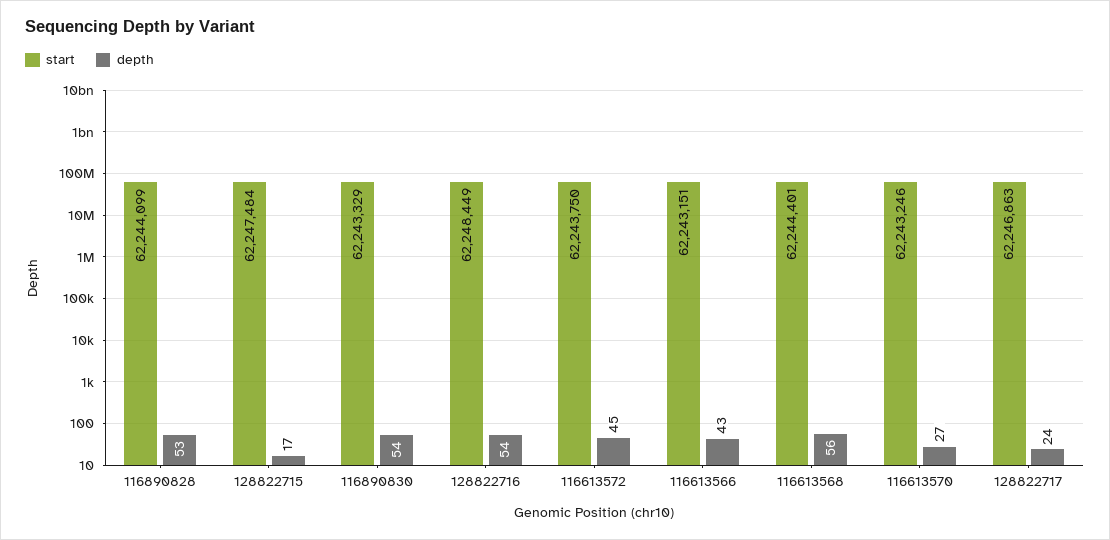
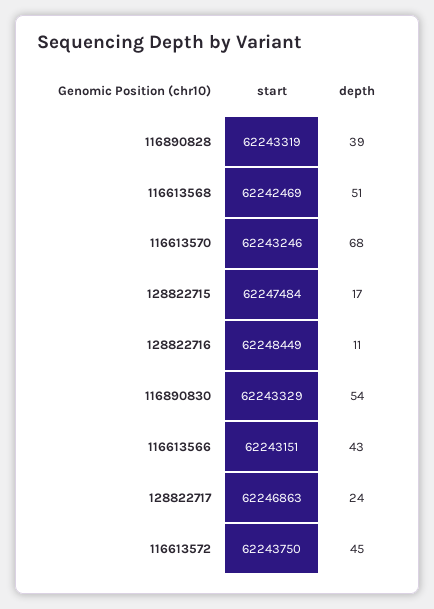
  {
    "start": {
-     "116890828": 62244099,
+     "116890828": 62243319,
      "128822715": 62247484,
      "116890830": 62243329,
      "128822716": 62248449,
      "116613572": 62243750,
      "116613566": 62243151,
-     "116613568": 62244401,
+     "116613568": 62242469,
      "116613570": 62243246,
      "128822717": 62246863
    },
    "depth": {
-     "116890828": 53,
+     "116890828": 39,
      "128822715": 17,
      "116890830": 54,
-     "128822716": 54,
+     "128822716": 11,
      "116613572": 45,
      "116613566": 43,
-     "116613568": 56,
+     "116613568": 51,
-     "116613570": 27,
+     "116613570": 68,
      "128822717": 24
    }
  }

